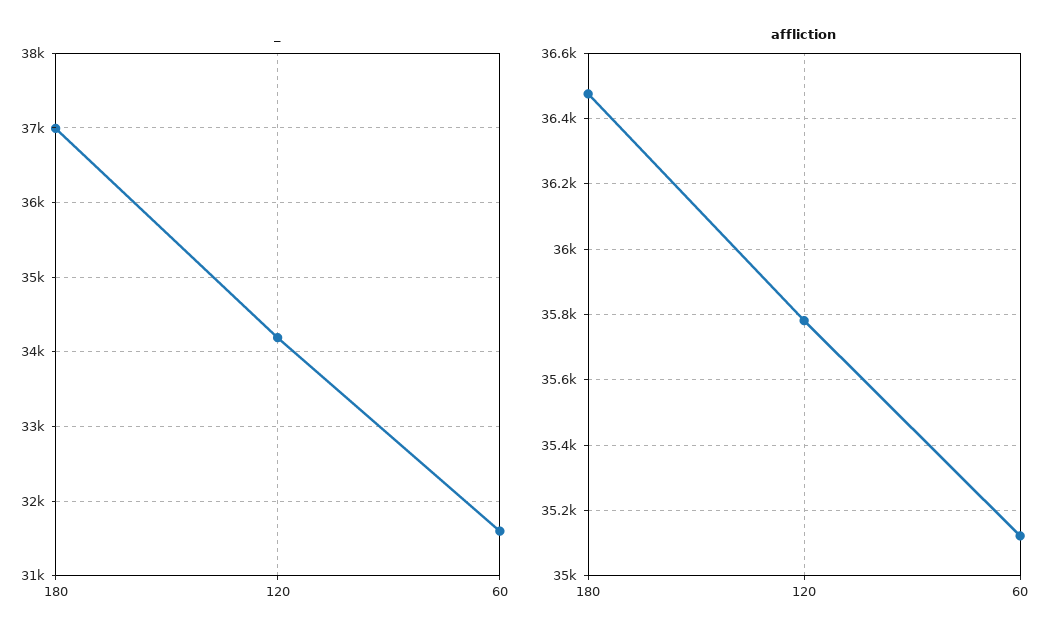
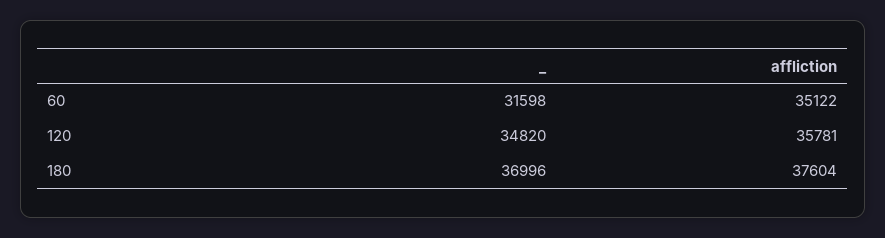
  {
    "_": {
      "180": 36996,
-     "120": 34200,
+     "120": 34820,
      "60": 31598
    },
    "affliction": {
-     "180": 36480,
+     "180": 37604,
      "120": 35781,
      "60": 35122
    }
  }

